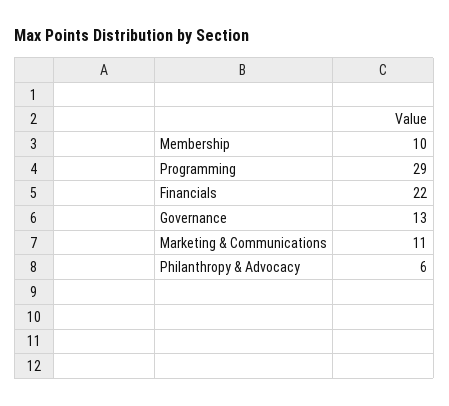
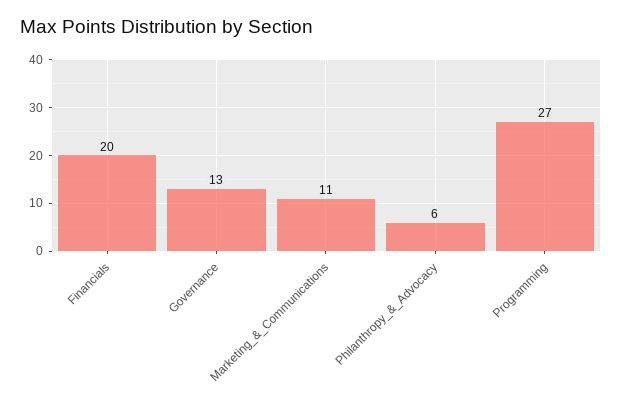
  {
-   "Membership": 10,
-   "Programming": 29,
+   "Programming": 27,
-   "Financials": 22,
+   "Financials": 20,
    "Governance": 13,
    "Marketing & Communications": 11,
    "Philanthropy & Advocacy": 6
  }

